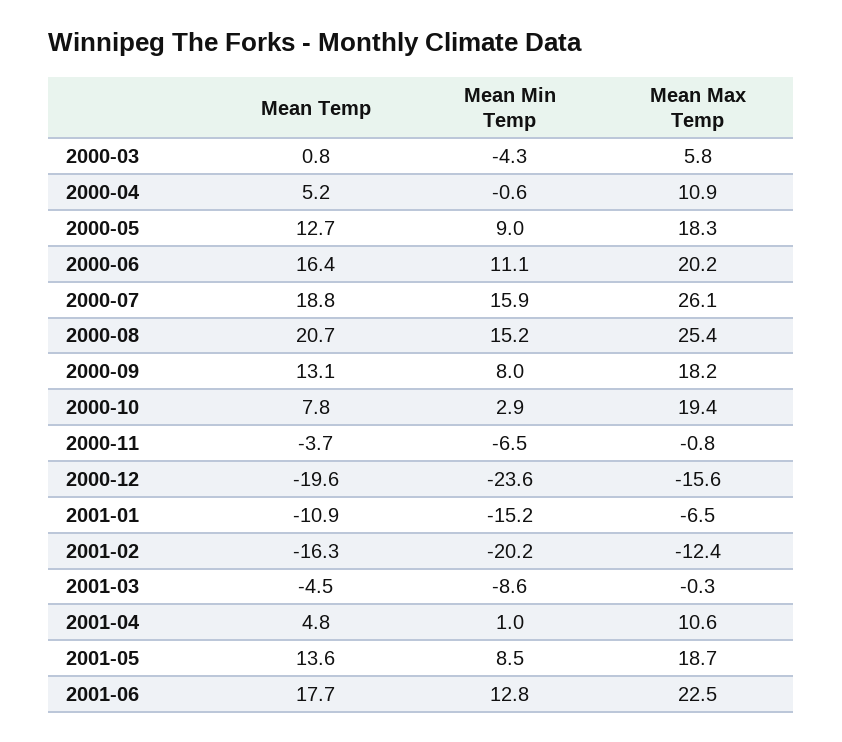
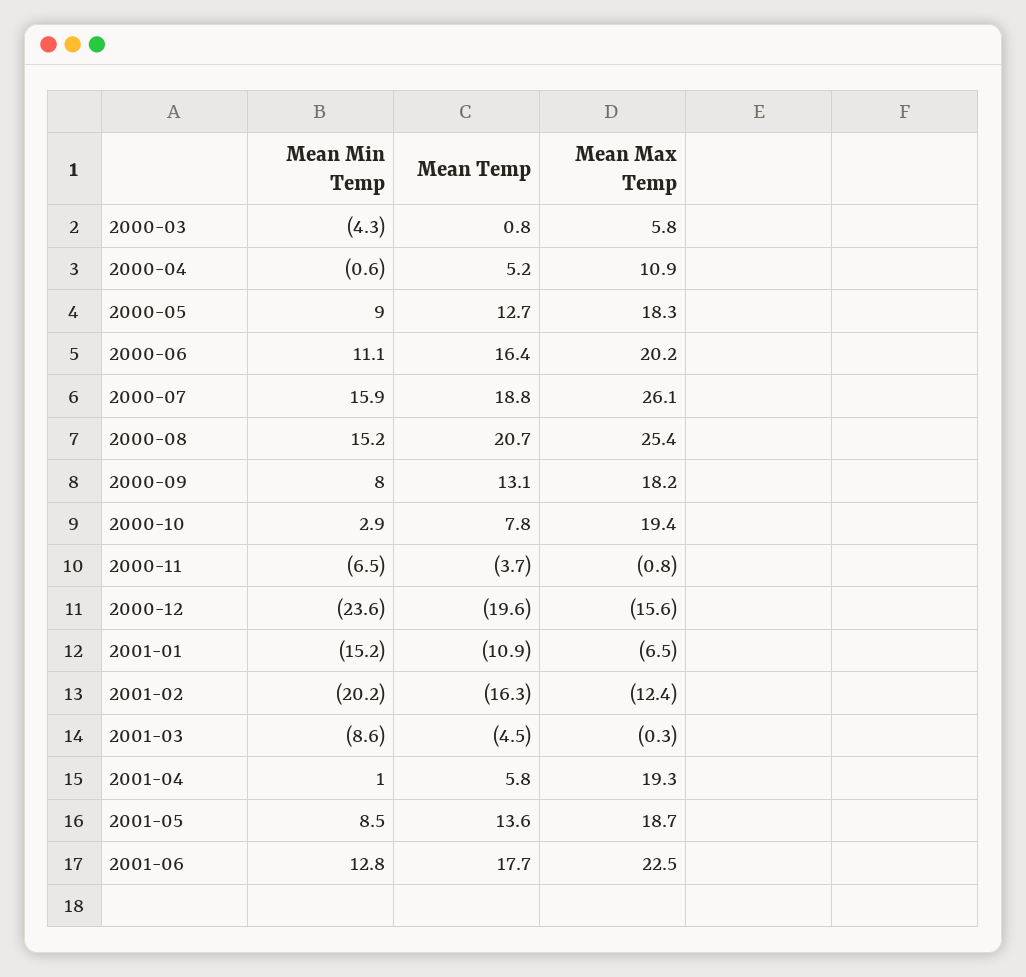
  {
    "Mean Temp": {
      "2000-03": 0.8,
      "2000-04": 5.2,
      "2000-05": 12.7,
      "2000-06": 16.4,
      "2000-07": 18.8,
      "2000-08": 20.7,
      "2000-09": 13.1,
      "2000-10": 7.8,
      "2000-11": -3.7,
      "2000-12": -19.6,
      "2001-01": -10.9,
      "2001-02": -16.3,
      "2001-03": -4.5,
-     "2001-04": 4.8,
+     "2001-04": 5.8,
      "2001-05": 13.6,
      "2001-06": 17.7
    },
    "Mean Min Temp": {
      "2000-03": -4.3,
      "2000-04": -0.6,
      "2000-05": 9,
      "2000-06": 11.1,
      "2000-07": 15.9,
      "2000-08": 15.2,
      "2000-09": 8,
      "2000-10": 2.9,
      "2000-11": -6.5,
      "2000-12": -23.6,
      "2001-01": -15.2,
      "2001-02": -20.2,
      "2001-03": -8.6,
      "2001-04": 1,
      "2001-05": 8.5,
      "2001-06": 12.8
    },
    "Mean Max Temp": {
      "2000-03": 5.8,
      "2000-04": 10.9,
      "2000-05": 18.3,
      "2000-06": 20.2,
      "2000-07": 26.1,
      "2000-08": 25.4,
      "2000-09": 18.2,
      "2000-10": 19.4,
      "2000-11": -0.8,
      "2000-12": -15.6,
      "2001-01": -6.5,
      "2001-02": -12.4,
      "2001-03": -0.3,
-     "2001-04": 10.6,
+     "2001-04": 19.3,
      "2001-05": 18.7,
      "2001-06": 22.5
    }
  }

